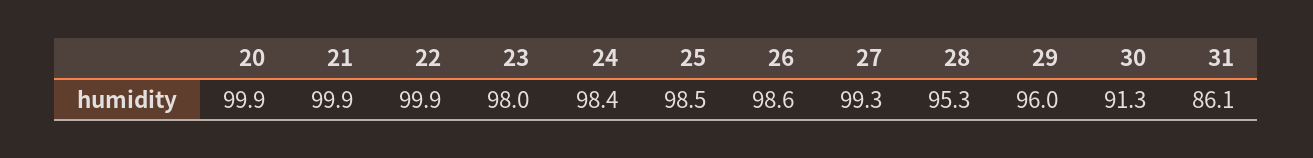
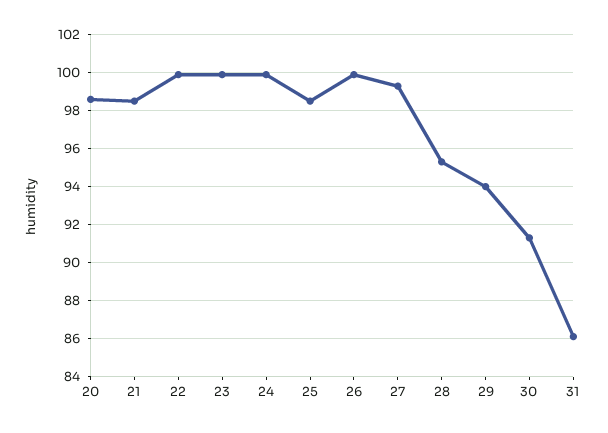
  {
-   "20": 99.9,
+   "20": 98.5,
-   "21": 99.9,
+   "21": 98.5,
    "22": 99.9,
-   "23": 98,
+   "23": 100,
-   "24": 98.4,
+   "24": 100,
    "25": 98.5,
-   "26": 98.6,
+   "26": 100,
    "27": 99.3,
    "28": 95.3,
-   "29": 96,
+   "29": 94,
    "30": 91.3,
    "31": 86.1
  }

